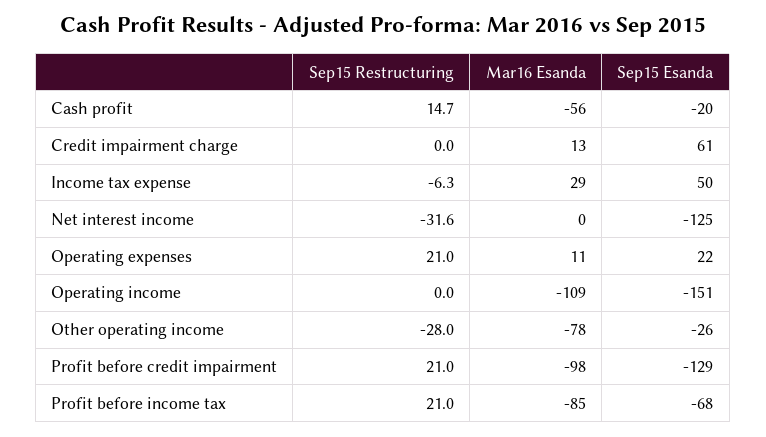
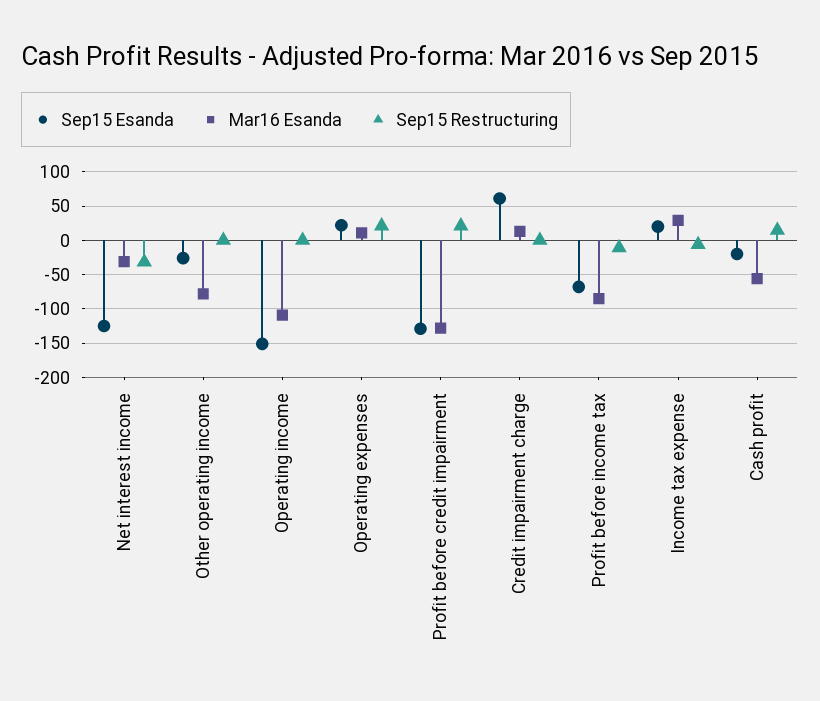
  {
    "Sep15 Restructuring": {
      "Cash profit": 14.7,
      "Credit impairment charge": 0,
      "Income tax expense": -6.3,
      "Net interest income": -31.6,
      "Operating expenses": 21,
      "Operating income": 0,
-     "Other operating income": -28,
+     "Other operating income": 0,
      "Profit before credit impairment": 21,
-     "Profit before income tax": 21
+     "Profit before income tax": -10
    },
    "Mar16 Esanda": {
      "Cash profit": -56,
      "Credit impairment charge": 13,
      "Income tax expense": 29,
-     "Net interest income": 0,
+     "Net interest income": -30,
      "Operating expenses": 11,
      "Operating income": -109,
      "Other operating income": -78,
-     "Profit before credit impairment": -98,
+     "Profit before credit impairment": -130,
      "Profit before income tax": -85
    },
    "Sep15 Esanda": {
      "Cash profit": -20,
      "Credit impairment charge": 61,
-     "Income tax expense": 50,
+     "Income tax expense": 20,
      "Net interest income": -125,
      "Operating expenses": 22,
      "Operating income": -151,
      "Other operating income": -26,
      "Profit before credit impairment": -129,
      "Profit before income tax": -68
    }
  }

